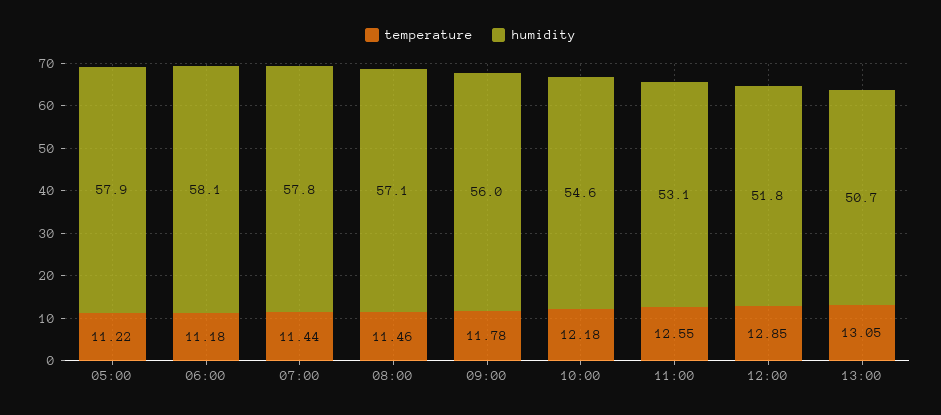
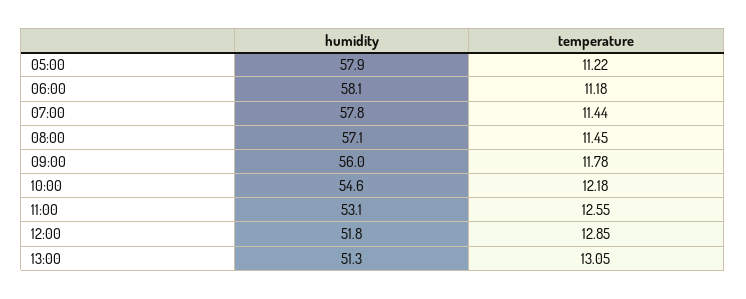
  {
    "temperature": {
      "05:00": 11.22,
      "06:00": 11.18,
      "07:00": 11.44,
-     "08:00": 11.46,
+     "08:00": 11.45,
      "09:00": 11.78,
      "10:00": 12.18,
      "11:00": 12.55,
      "12:00": 12.85,
      "13:00": 13.05
    },
    "humidity": {
      "05:00": 57.9,
      "06:00": 58.1,
      "07:00": 57.8,
      "08:00": 57.1,
      "09:00": 56,
      "10:00": 54.6,
      "11:00": 53.1,
      "12:00": 51.8,
-     "13:00": 50.7
+     "13:00": 51.3
    }
  }

